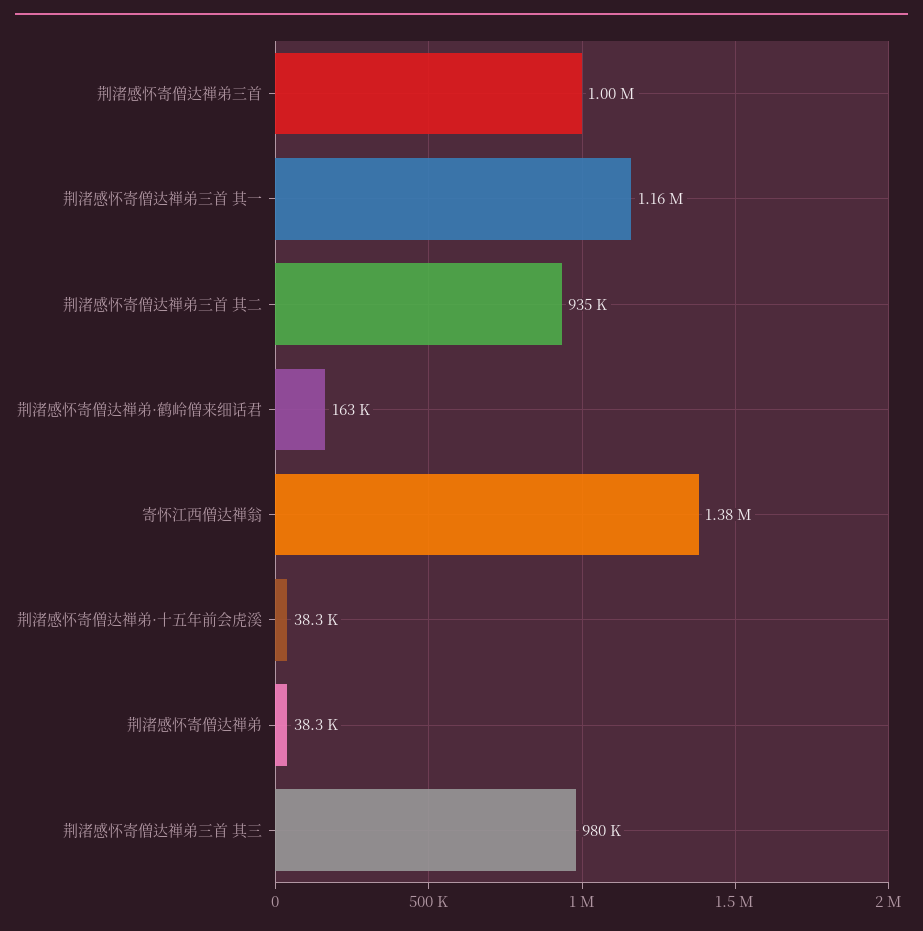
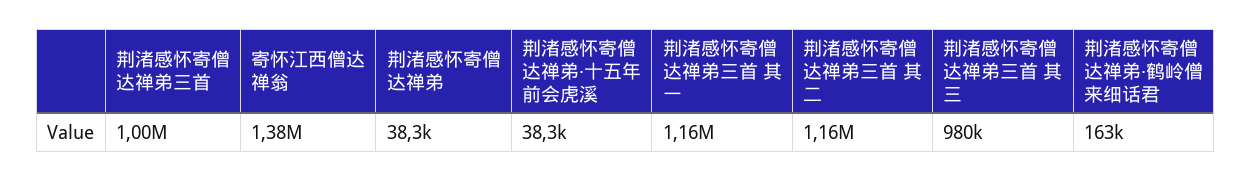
  {
    "荆渚感怀寄僧达禅弟三首": 1000000,
    "荆渚感怀寄僧达禅弟三首 其一": 1160000,
-   "荆渚感怀寄僧达禅弟三首 其二": 935000,
+   "荆渚感怀寄僧达禅弟三首 其二": 1160000,
    "荆渚感怀寄僧达禅弟·鹤岭僧来细话君": 163000,
    "寄怀江西僧达禅翁": 1380000,
    "荆渚感怀寄僧达禅弟·十五年前会虎溪": 38300,
    "荆渚感怀寄僧达禅弟": 38300,
    "荆渚感怀寄僧达禅弟三首 其三": 980000
  }

